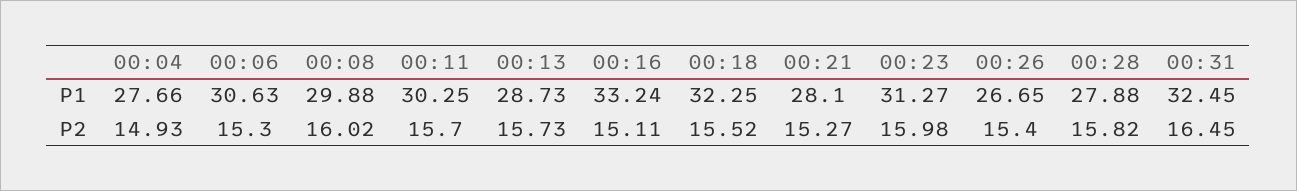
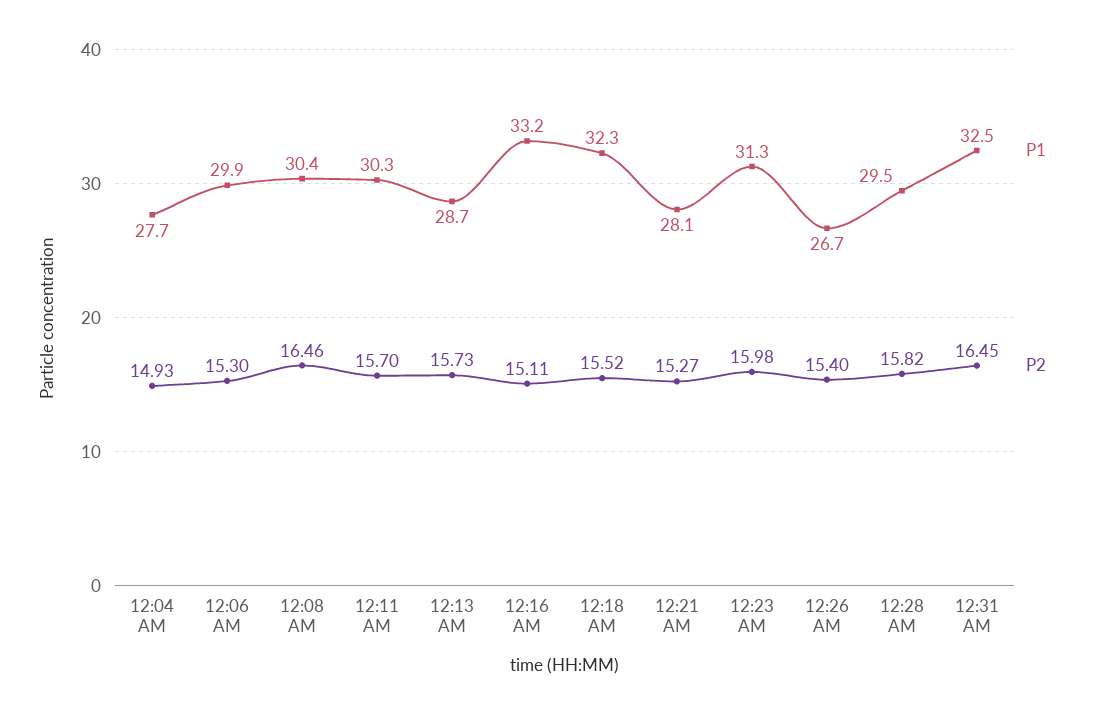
  {
    "P1": {
      "00:04": 27.66,
-     "00:06": 30.63,
+     "00:06": 29.9,
-     "00:08": 29.88,
+     "00:08": 30.4,
      "00:11": 30.25,
      "00:13": 28.73,
      "00:16": 33.24,
      "00:18": 32.25,
      "00:21": 28.1,
      "00:23": 31.27,
      "00:26": 26.65,
-     "00:28": 27.88,
+     "00:28": 29.5,
      "00:31": 32.45
    },
    "P2": {
      "00:04": 14.93,
      "00:06": 15.3,
-     "00:08": 16.02,
+     "00:08": 16.46,
      "00:11": 15.7,
      "00:13": 15.73,
      "00:16": 15.11,
      "00:18": 15.52,
      "00:21": 15.27,
      "00:23": 15.98,
      "00:26": 15.4,
      "00:28": 15.82,
      "00:31": 16.45
    }
  }

